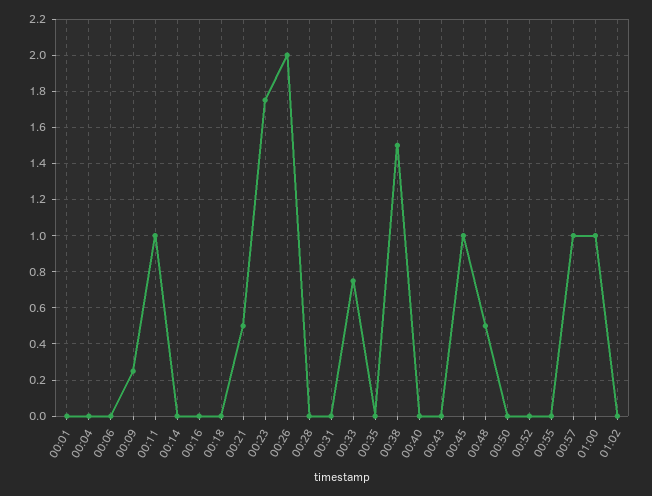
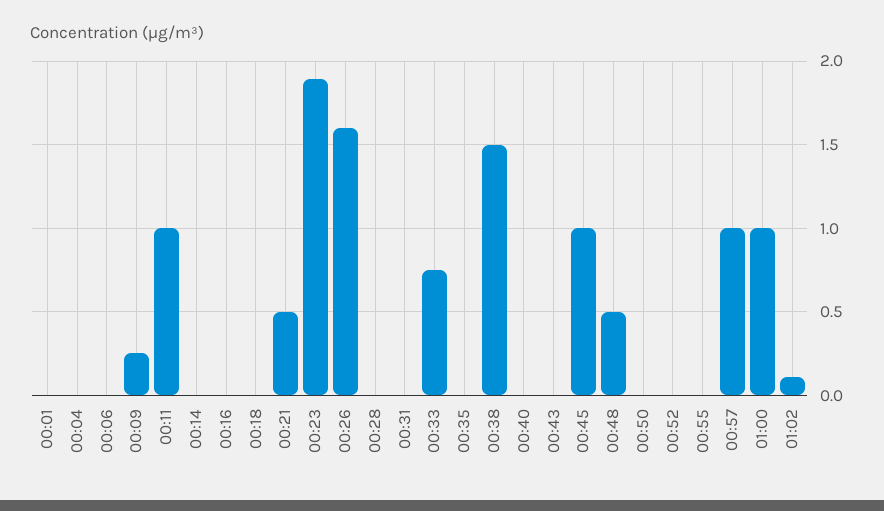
  {
    "00:01": 0,
    "00:04": 0,
    "00:06": 0,
    "00:09": 0.25,
    "00:11": 1,
    "00:14": 0,
    "00:16": 0,
    "00:18": 0,
    "00:21": 0.5,
-   "00:23": 1.75,
+   "00:23": 1.9,
-   "00:26": 2,
+   "00:26": 1.6,
    "00:28": 0,
    "00:31": 0,
    "00:33": 0.75,
    "00:35": 0,
    "00:38": 1.5,
    "00:40": 0,
    "00:43": 0,
    "00:45": 1,
    "00:48": 0.5,
    "00:50": 0,
    "00:52": 0,
    "00:55": 0,
    "00:57": 1,
    "01:00": 1,
-   "01:02": 0
+   "01:02": 0.1
  }

